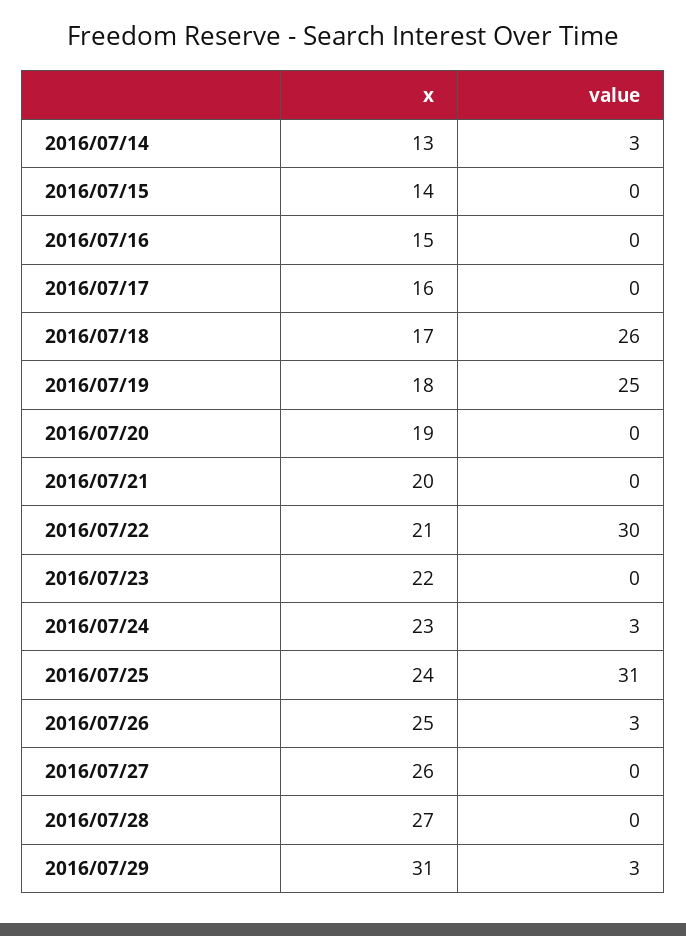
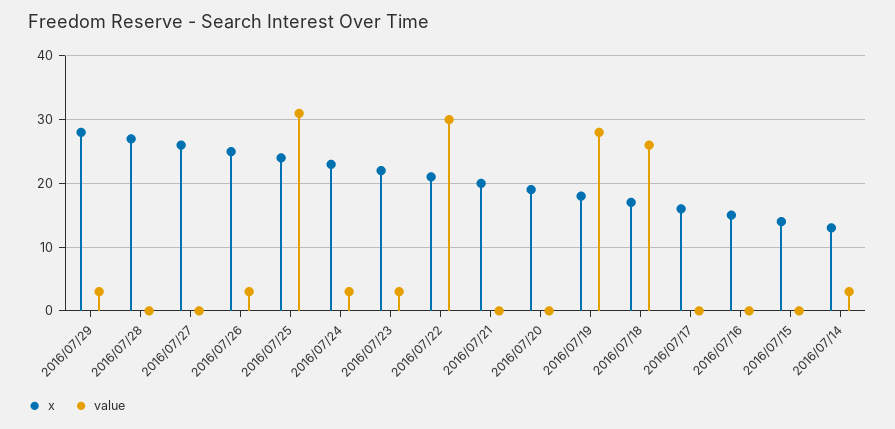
  {
    "x": {
      "2016/07/14": 13,
      "2016/07/15": 14,
      "2016/07/16": 15,
      "2016/07/17": 16,
      "2016/07/18": 17,
      "2016/07/19": 18,
      "2016/07/20": 19,
      "2016/07/21": 20,
      "2016/07/22": 21,
      "2016/07/23": 22,
      "2016/07/24": 23,
      "2016/07/25": 24,
      "2016/07/26": 25,
      "2016/07/27": 26,
      "2016/07/28": 27,
-     "2016/07/29": 31
+     "2016/07/29": 28
    },
    "value": {
      "2016/07/14": 3,
      "2016/07/15": 0,
      "2016/07/16": 0,
      "2016/07/17": 0,
      "2016/07/18": 26,
-     "2016/07/19": 25,
+     "2016/07/19": 28,
      "2016/07/20": 0,
      "2016/07/21": 0,
      "2016/07/22": 30,
-     "2016/07/23": 0,
+     "2016/07/23": 3,
      "2016/07/24": 3,
      "2016/07/25": 31,
      "2016/07/26": 3,
      "2016/07/27": 0,
      "2016/07/28": 0,
      "2016/07/29": 3
    }
  }

